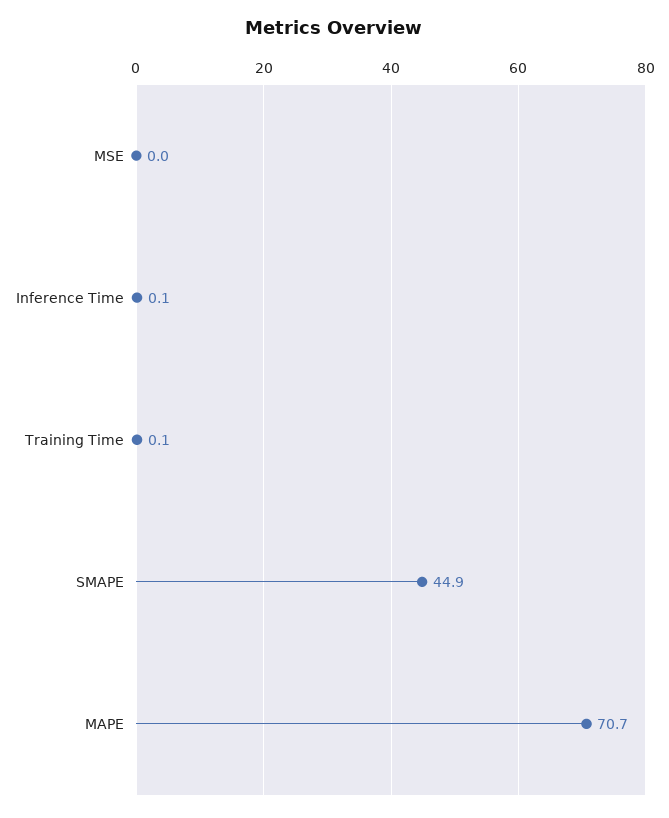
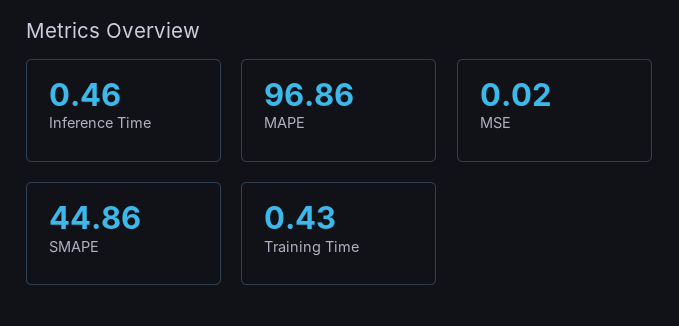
  {
    "MSE": 0.02,
-   "Inference Time": 0.1,
+   "Inference Time": 0.46,
-   "Training Time": 0.1,
+   "Training Time": 0.43,
    "SMAPE": 44.86,
-   "MAPE": 70.7
+   "MAPE": 96.86
  }

